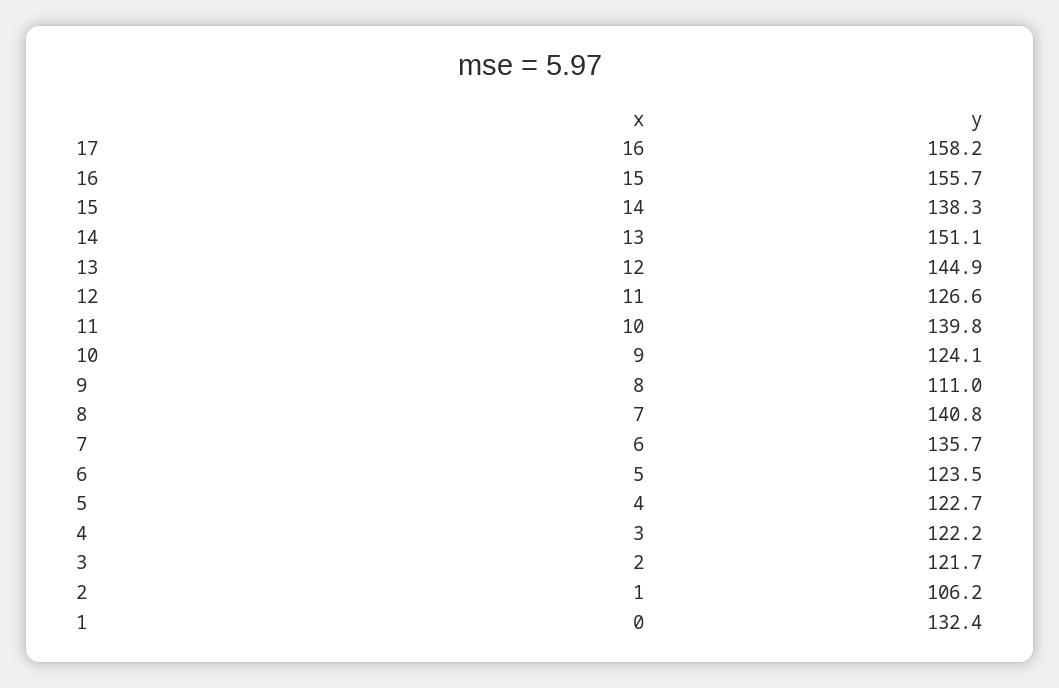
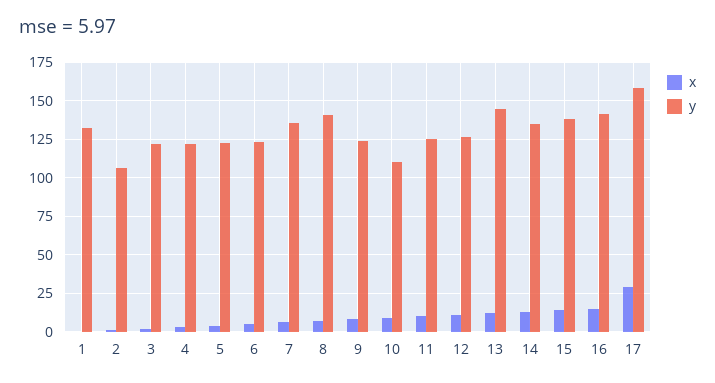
  {
    "x": {
-     "17": 16,
+     "17": 30,
      "16": 15,
      "15": 14,
      "14": 13,
      "13": 12,
      "12": 11,
      "11": 10,
      "10": 9,
      "9": 8,
      "8": 7,
      "7": 6,
      "6": 5,
      "5": 4,
      "4": 3,
      "3": 2,
      "2": 1,
      "1": 0
    },
    "y": {
      "17": 158.2,
-     "16": 155.7,
+     "16": 140,
      "15": 138.3,
-     "14": 151.1,
+     "14": 135,
      "13": 144.9,
      "12": 126.6,
-     "11": 139.8,
+     "11": 125,
-     "10": 124.1,
+     "10": 110,
-     "9": 111,
+     "9": 125,
      "8": 140.8,
      "7": 135.7,
      "6": 123.5,
      "5": 122.7,
      "4": 122.2,
      "3": 121.7,
      "2": 106.2,
      "1": 132.4
    }
  }

